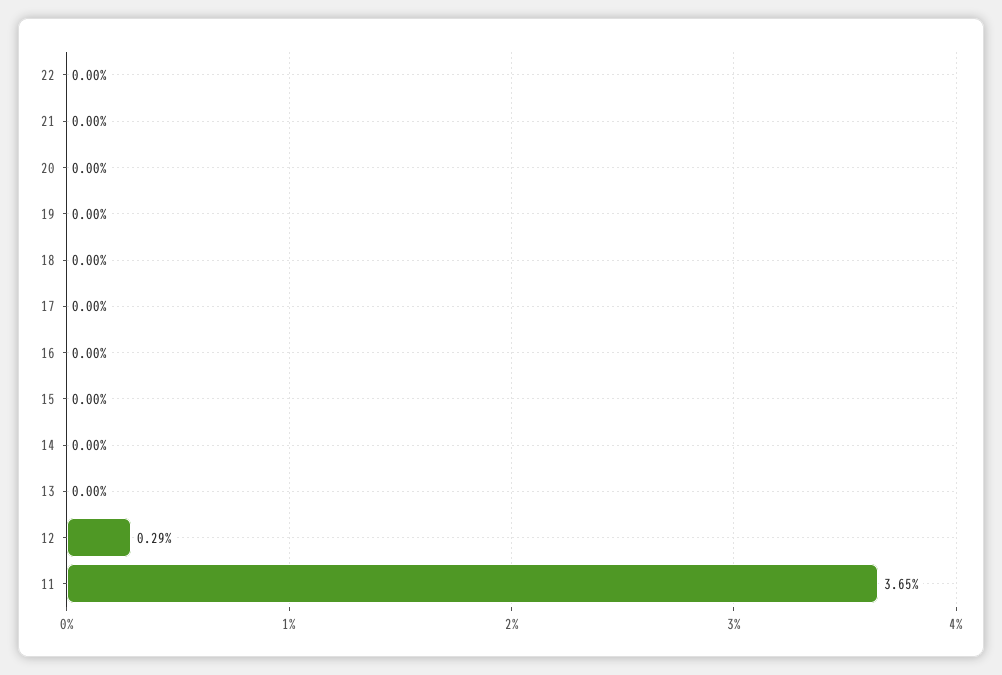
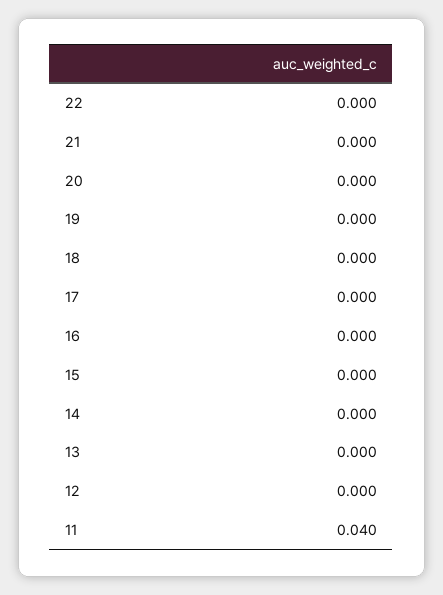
  {
    "22": 0,
    "21": 0,
    "20": 0,
    "19": 0,
    "18": 0,
    "17": 0,
    "16": 0,
    "15": 0,
    "14": 0,
    "13": 0,
-   "12": 0.0029,
+   "12": 0,
-   "11": 0.0365
+   "11": 0.04
  }

